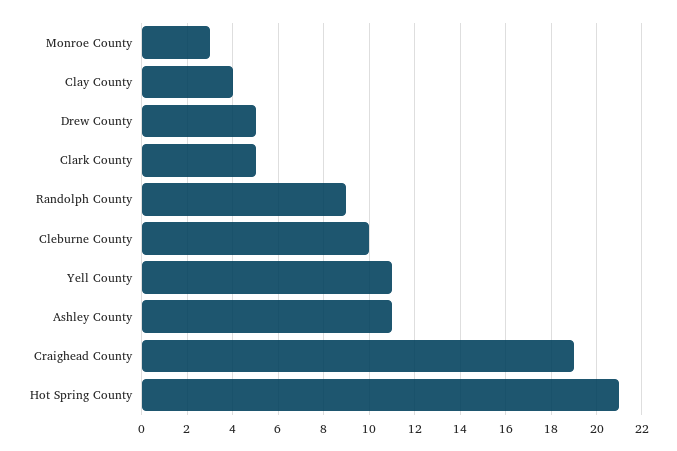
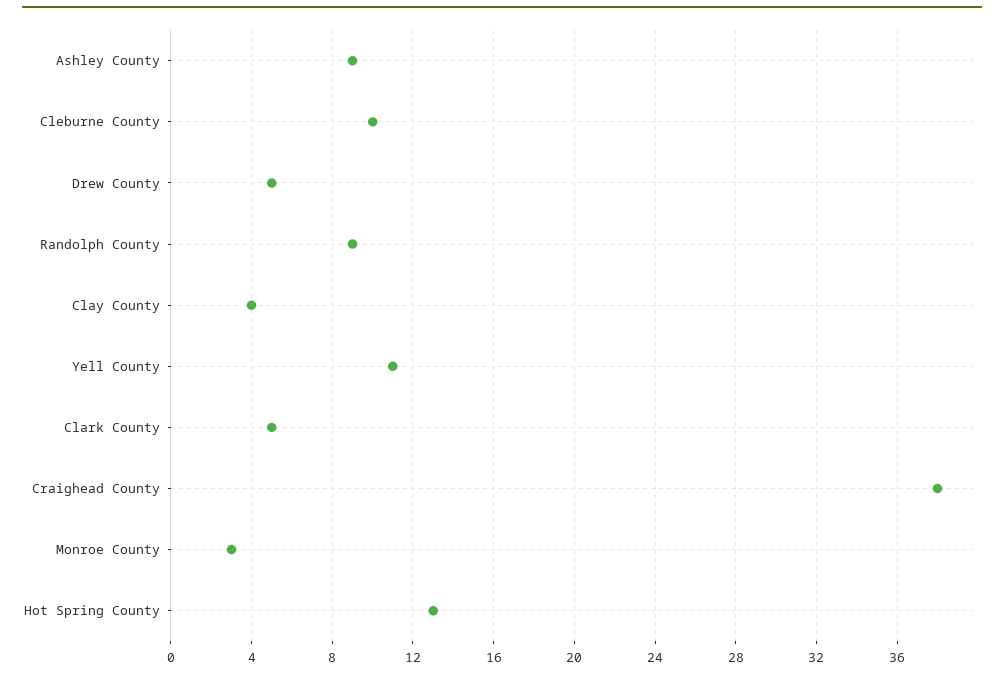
  {
    "Monroe County": 3,
    "Clay County": 4,
    "Drew County": 5,
    "Clark County": 5,
    "Randolph County": 9,
    "Cleburne County": 10,
    "Yell County": 11,
-   "Ashley County": 11,
+   "Ashley County": 9,
-   "Craighead County": 19,
+   "Craighead County": 38,
-   "Hot Spring County": 21
+   "Hot Spring County": 13
  }

